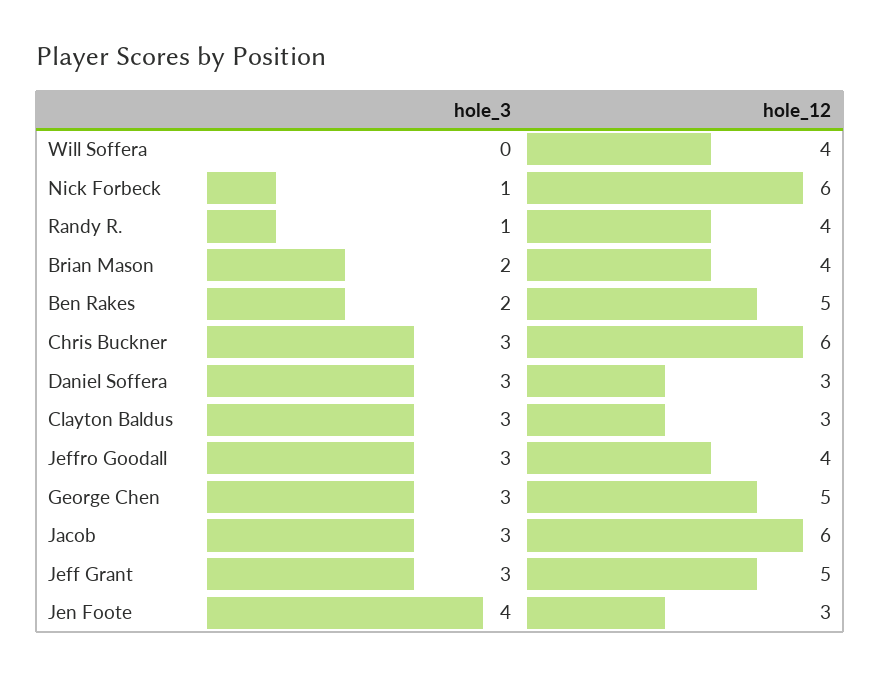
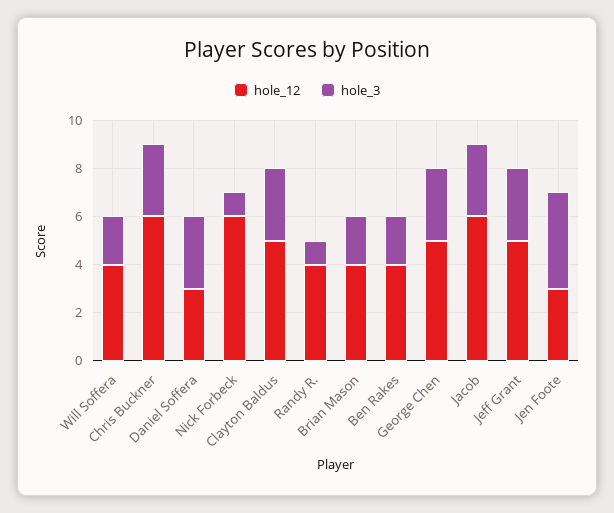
  {
    "hole_3": {
-     "Will Soffera": 0,
+     "Will Soffera": 2,
      "Nick Forbeck": 1,
      "Randy R.": 1,
      "Brian Mason": 2,
      "Ben Rakes": 2,
      "Chris Buckner": 3,
      "Daniel Soffera": 3,
      "Clayton Baldus": 3,
-     "Jeffro Goodall": 3,
      "George Chen": 3,
      "Jacob": 3,
      "Jeff Grant": 3,
      "Jen Foote": 4
    },
    "hole_12": {
      "Will Soffera": 4,
      "Nick Forbeck": 6,
      "Randy R.": 4,
      "Brian Mason": 4,
-     "Ben Rakes": 5,
+     "Ben Rakes": 4,
      "Chris Buckner": 6,
      "Daniel Soffera": 3,
-     "Clayton Baldus": 3,
+     "Clayton Baldus": 5,
-     "Jeffro Goodall": 4,
      "George Chen": 5,
      "Jacob": 6,
      "Jeff Grant": 5,
      "Jen Foote": 3
    }
  }

